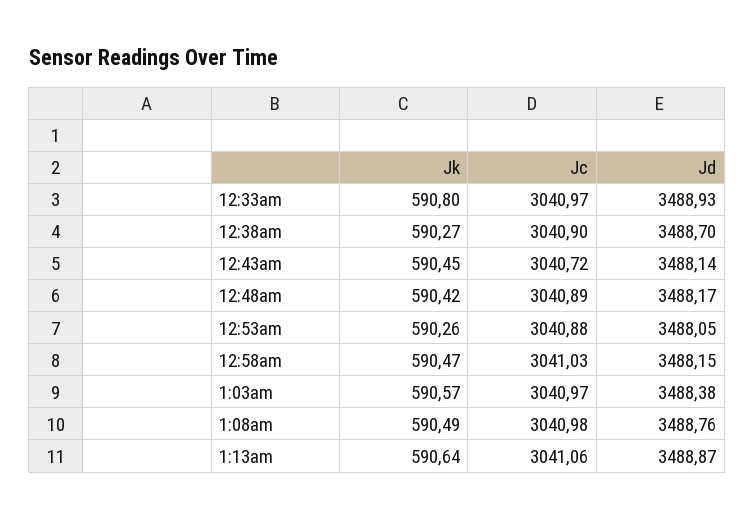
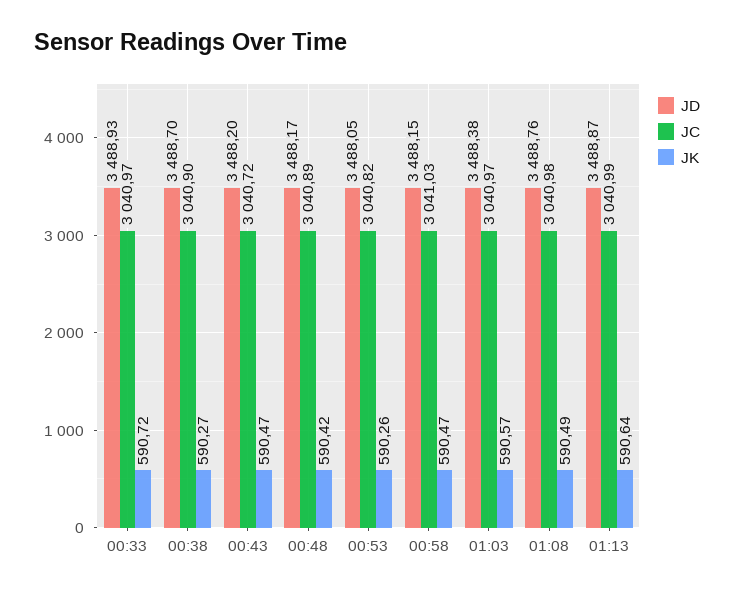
  {
    "Jk": {
-     "12:33am": 590.8,
+     "12:33am": 590.72,
      "12:38am": 590.27,
-     "12:43am": 590.45,
+     "12:43am": 590.47,
      "12:48am": 590.42,
      "12:53am": 590.26,
      "12:58am": 590.47,
      "1:03am": 590.57,
      "1:08am": 590.49,
      "1:13am": 590.64
    },
    "Jc": {
      "12:33am": 3040.97,
      "12:38am": 3040.9,
      "12:43am": 3040.72,
      "12:48am": 3040.89,
-     "12:53am": 3040.88,
+     "12:53am": 3040.82,
      "12:58am": 3041.03,
      "1:03am": 3040.97,
      "1:08am": 3040.98,
-     "1:13am": 3041.06
+     "1:13am": 3040.99
    },
    "Jd": {
      "12:33am": 3488.93,
      "12:38am": 3488.7,
-     "12:43am": 3488.14,
+     "12:43am": 3488.2,
      "12:48am": 3488.17,
      "12:53am": 3488.05,
      "12:58am": 3488.15,
      "1:03am": 3488.38,
      "1:08am": 3488.76,
      "1:13am": 3488.87
    }
  }

